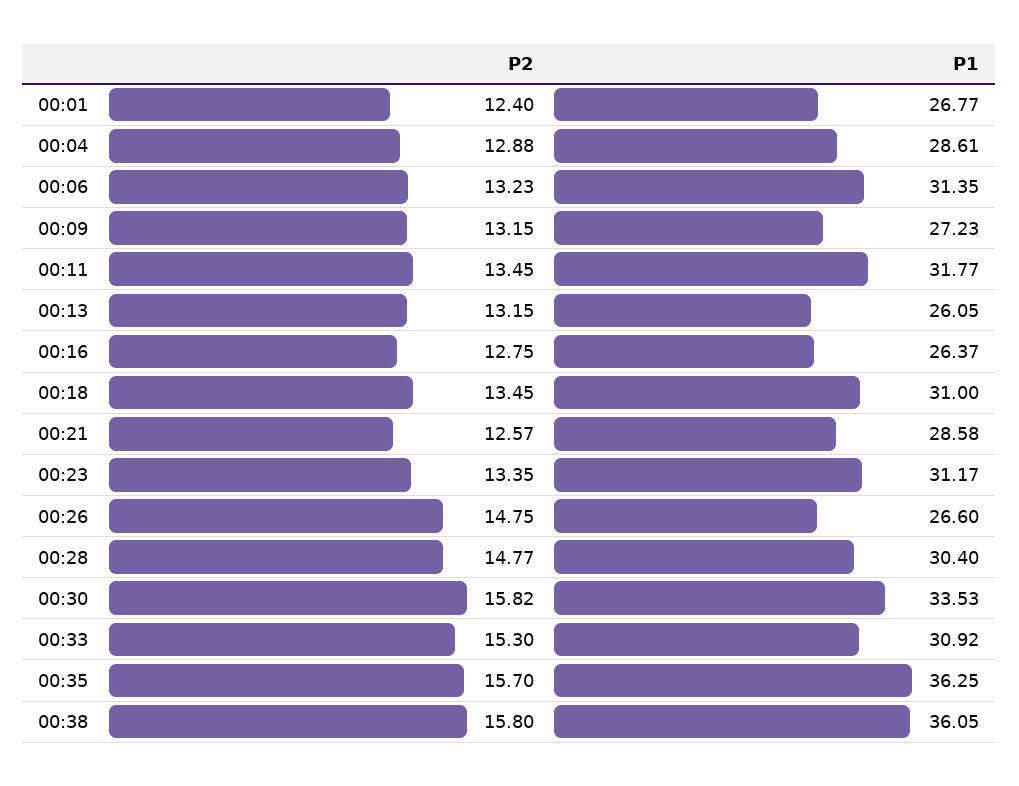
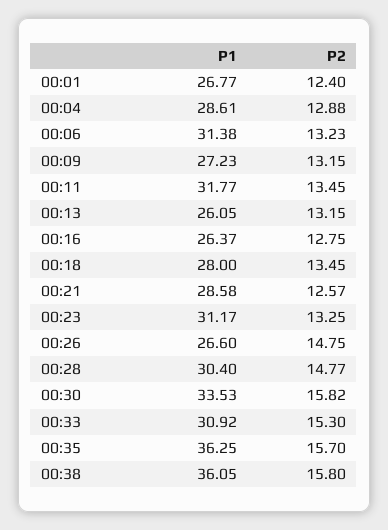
  {
    "P2": {
      "00:01": 12.4,
      "00:04": 12.88,
      "00:06": 13.23,
      "00:09": 13.15,
      "00:11": 13.45,
      "00:13": 13.15,
      "00:16": 12.75,
      "00:18": 13.45,
      "00:21": 12.57,
-     "00:23": 13.35,
+     "00:23": 13.25,
      "00:26": 14.75,
      "00:28": 14.77,
      "00:30": 15.82,
      "00:33": 15.3,
      "00:35": 15.7,
      "00:38": 15.8
    },
    "P1": {
      "00:01": 26.77,
      "00:04": 28.61,
-     "00:06": 31.35,
+     "00:06": 31.38,
      "00:09": 27.23,
      "00:11": 31.77,
      "00:13": 26.05,
      "00:16": 26.37,
-     "00:18": 31,
+     "00:18": 28,
      "00:21": 28.58,
      "00:23": 31.17,
      "00:26": 26.6,
      "00:28": 30.4,
      "00:30": 33.53,
      "00:33": 30.92,
      "00:35": 36.25,
      "00:38": 36.05
    }
  }

